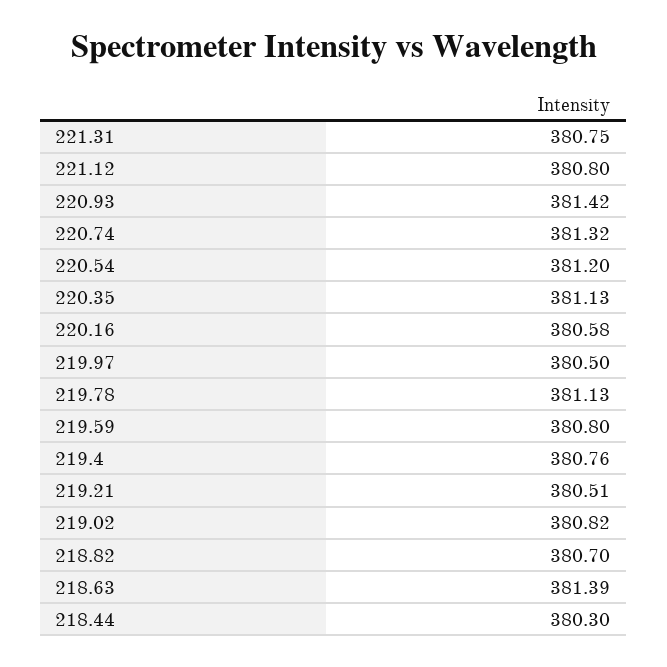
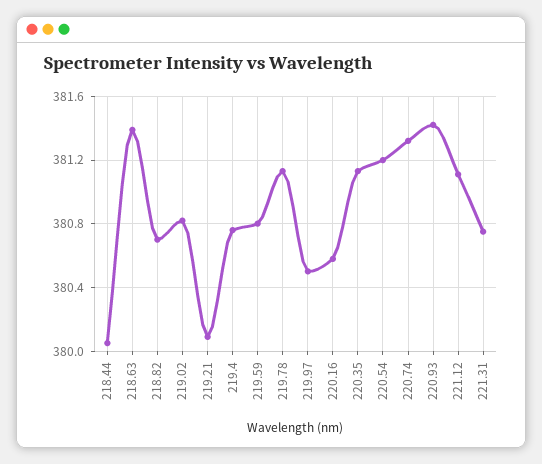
  {
    "221.31": 380.75,
-   "221.12": 380.8,
+   "221.12": 381.1,
    "220.93": 381.42,
    "220.74": 381.32,
    "220.54": 381.2,
    "220.35": 381.13,
    "220.16": 380.58,
    "219.97": 380.5,
    "219.78": 381.13,
    "219.59": 380.8,
    "219.4": 380.76,
-   "219.21": 380.51,
+   "219.21": 380.1,
    "219.02": 380.82,
    "218.82": 380.7,
    "218.63": 381.39,
-   "218.44": 380.3
+   "218.44": 380.05
  }

